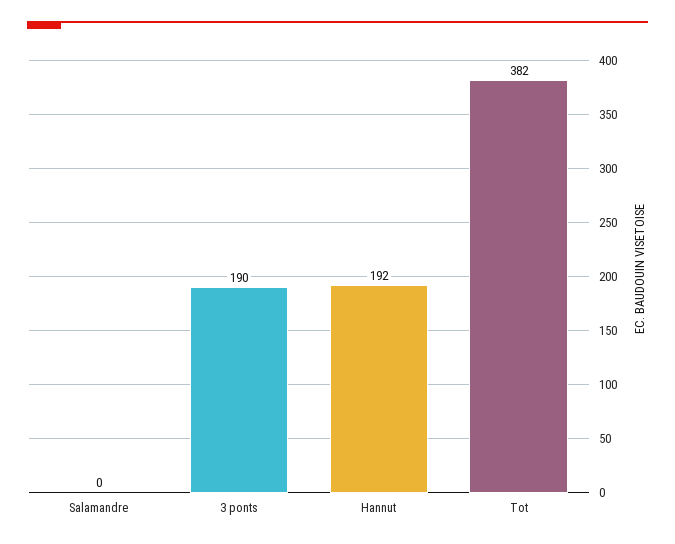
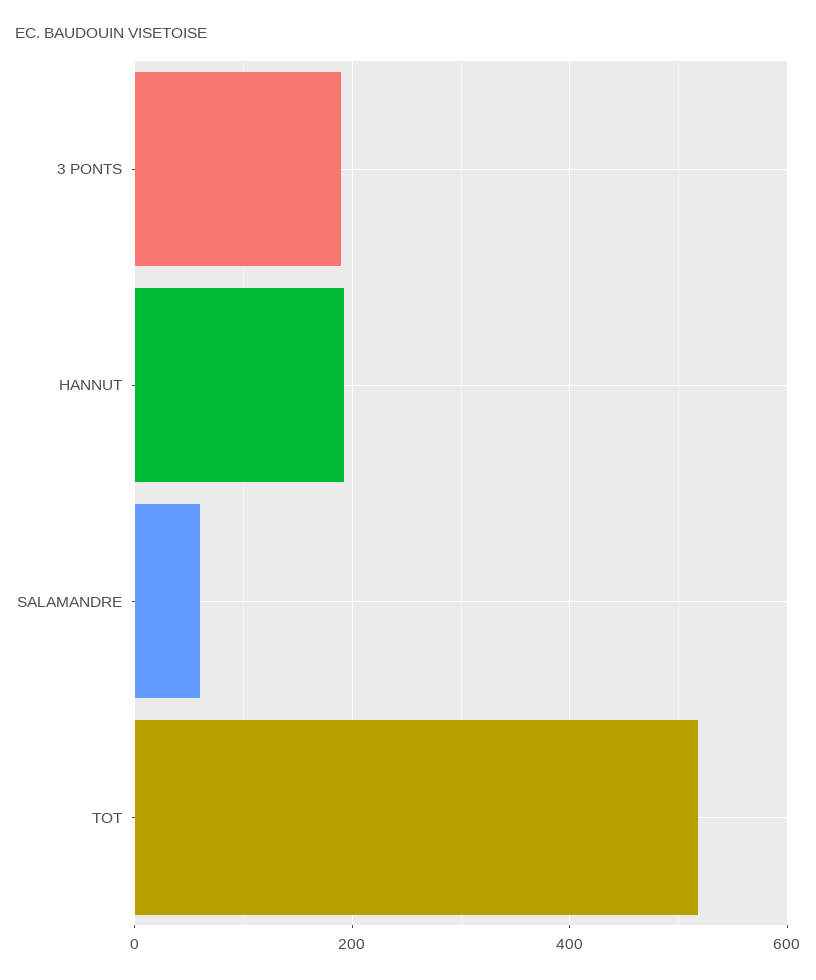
  {
-   "Salamandre": 0,
+   "Salamandre": 60,
    "3 ponts": 190,
    "Hannut": 192,
-   "Tot": 382
+   "Tot": 520
  }

